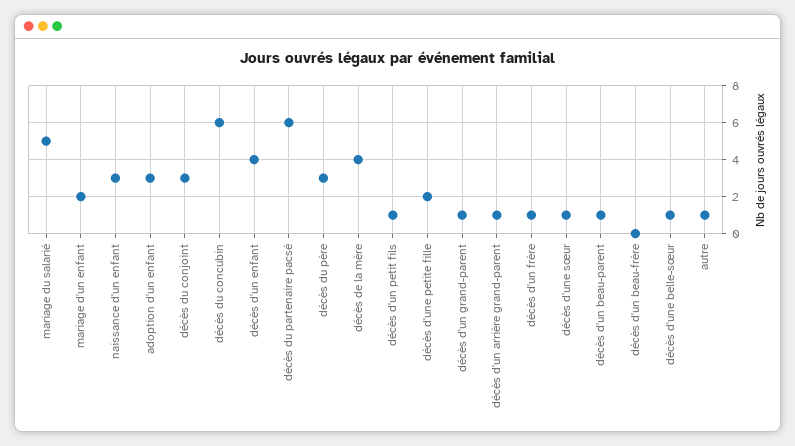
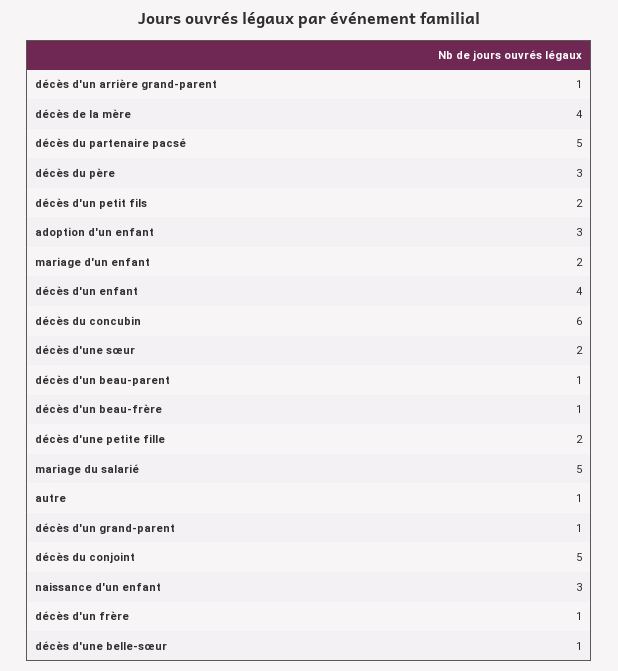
  {
    "mariage du salarié": 5,
    "mariage d'un enfant": 2,
    "naissance d'un enfant": 3,
    "adoption d'un enfant": 3,
-   "décès du conjoint": 3,
+   "décès du conjoint": 5,
    "décès du concubin": 6,
    "décès d'un enfant": 4,
-   "décès du partenaire pacsé": 6,
+   "décès du partenaire pacsé": 5,
    "décès du père": 3,
    "décès de la mère": 4,
-   "décès d'un petit fils": 1,
+   "décès d'un petit fils": 2,
    "décès d'une petite fille": 2,
    "décès d'un grand-parent": 1,
    "décès d'un arrière grand-parent": 1,
    "décès d'un frère": 1,
-   "décès d'une sœur": 1,
+   "décès d'une sœur": 2,
    "décès d'un beau-parent": 1,
-   "décès d'un beau-frère": 0,
+   "décès d'un beau-frère": 1,
    "décès d'une belle-sœur": 1,
    "autre": 1
  }

